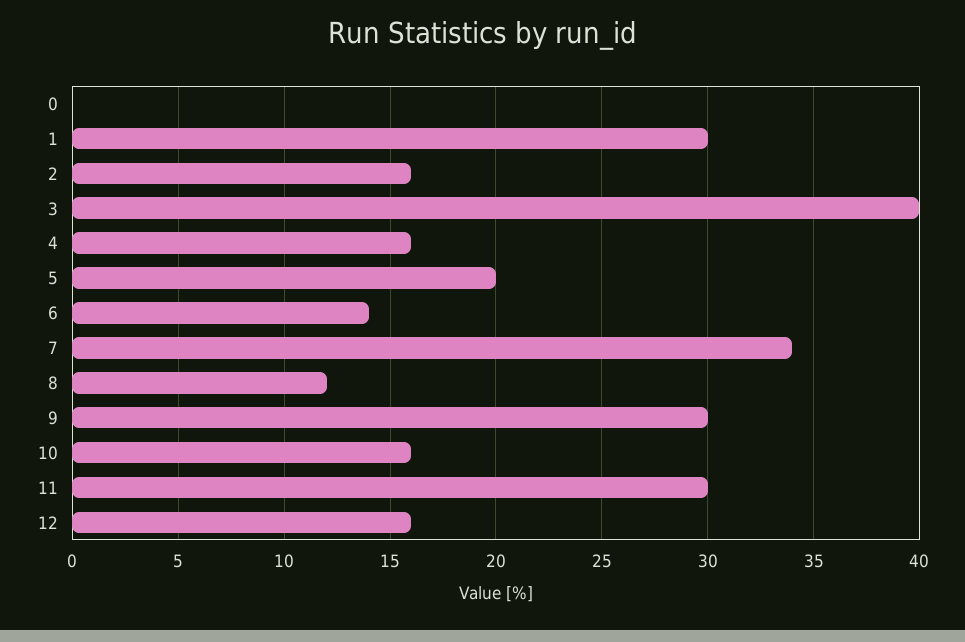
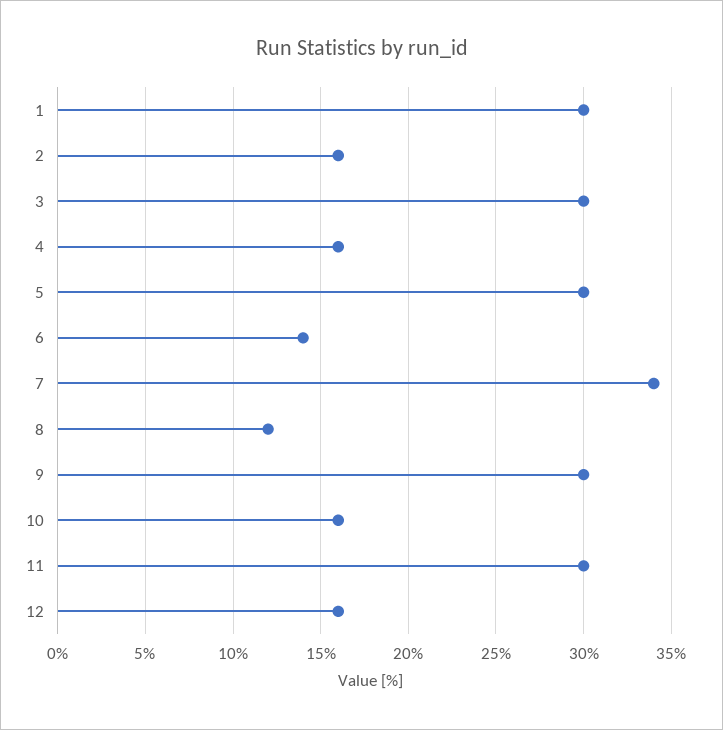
  {
-   "0": 0,
    "1": 30,
    "2": 16,
-   "3": 40,
+   "3": 30,
    "4": 16,
-   "5": 20,
+   "5": 30,
    "6": 14,
    "7": 34,
    "8": 12,
    "9": 30,
    "10": 16,
    "11": 30,
    "12": 16
  }

